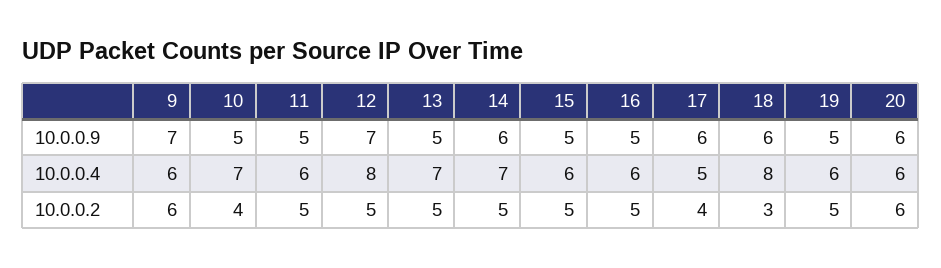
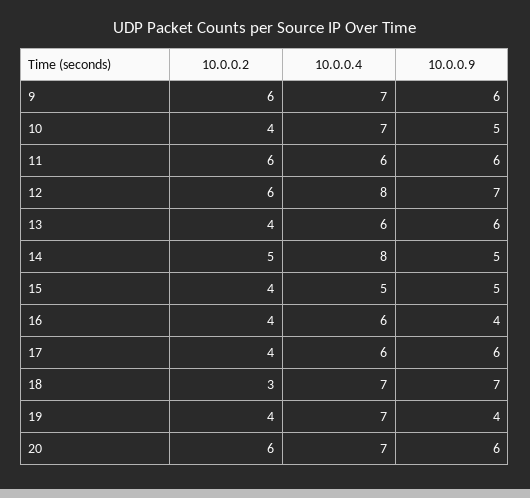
  {
    "9": {
-     "10.0.0.9": 7,
+     "10.0.0.9": 6,
-     "10.0.0.4": 6,
+     "10.0.0.4": 7,
      "10.0.0.2": 6
    },
    "10": {
      "10.0.0.9": 5,
      "10.0.0.4": 7,
      "10.0.0.2": 4
    },
    "11": {
-     "10.0.0.9": 5,
+     "10.0.0.9": 6,
      "10.0.0.4": 6,
-     "10.0.0.2": 5
+     "10.0.0.2": 6
    },
    "12": {
      "10.0.0.9": 7,
      "10.0.0.4": 8,
-     "10.0.0.2": 5
+     "10.0.0.2": 6
    },
    "13": {
-     "10.0.0.9": 5,
+     "10.0.0.9": 6,
-     "10.0.0.4": 7,
+     "10.0.0.4": 6,
-     "10.0.0.2": 5
+     "10.0.0.2": 4
    },
    "14": {
-     "10.0.0.9": 6,
+     "10.0.0.9": 5,
-     "10.0.0.4": 7,
+     "10.0.0.4": 8,
      "10.0.0.2": 5
    },
    "15": {
      "10.0.0.9": 5,
-     "10.0.0.4": 6,
+     "10.0.0.4": 5,
-     "10.0.0.2": 5
+     "10.0.0.2": 4
    },
    "16": {
-     "10.0.0.9": 5,
+     "10.0.0.9": 4,
      "10.0.0.4": 6,
-     "10.0.0.2": 5
+     "10.0.0.2": 4
    },
    "17": {
      "10.0.0.9": 6,
-     "10.0.0.4": 5,
+     "10.0.0.4": 6,
      "10.0.0.2": 4
    },
    "18": {
-     "10.0.0.9": 6,
+     "10.0.0.9": 7,
-     "10.0.0.4": 8,
+     "10.0.0.4": 7,
      "10.0.0.2": 3
    },
    "19": {
-     "10.0.0.9": 5,
+     "10.0.0.9": 4,
-     "10.0.0.4": 6,
+     "10.0.0.4": 7,
-     "10.0.0.2": 5
+     "10.0.0.2": 4
    },
    "20": {
      "10.0.0.9": 6,
-     "10.0.0.4": 6,
+     "10.0.0.4": 7,
      "10.0.0.2": 6
    }
  }

